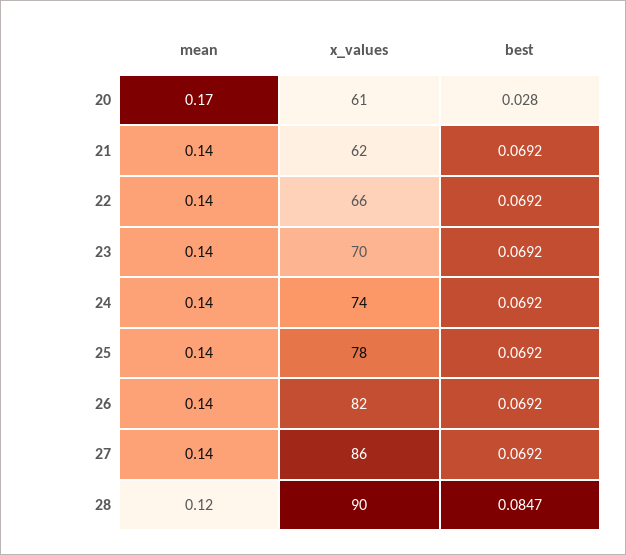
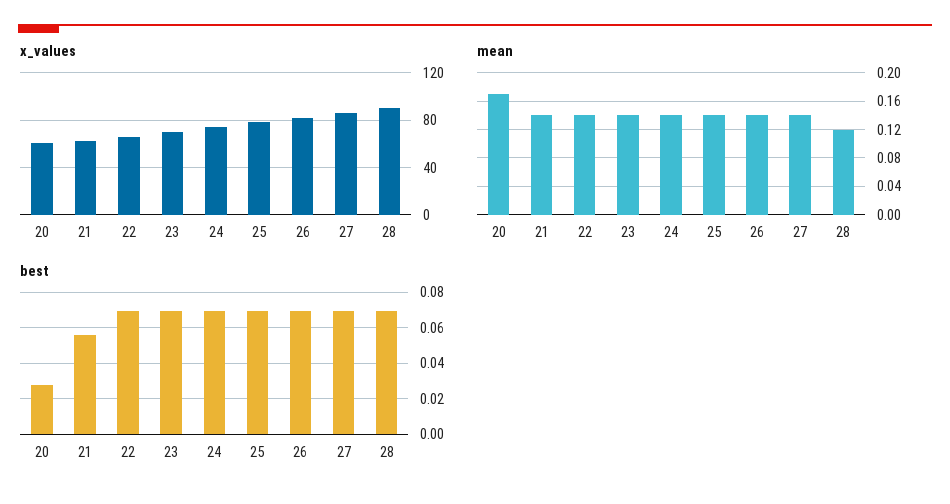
  {
    "mean": {
      "20": 0.17,
      "21": 0.14,
      "22": 0.14,
      "23": 0.14,
      "24": 0.14,
      "25": 0.14,
      "26": 0.14,
      "27": 0.14,
      "28": 0.12
    },
    "x_values": {
      "20": 61,
      "21": 62,
      "22": 66,
      "23": 70,
      "24": 74,
      "25": 78,
      "26": 82,
      "27": 86,
      "28": 90
    },
    "best": {
      "20": 0.028,
-     "21": 0.0692,
+     "21": 0.055,
      "22": 0.0692,
      "23": 0.0692,
      "24": 0.0692,
      "25": 0.0692,
      "26": 0.0692,
      "27": 0.0692,
-     "28": 0.0847
+     "28": 0.07
    }
  }

